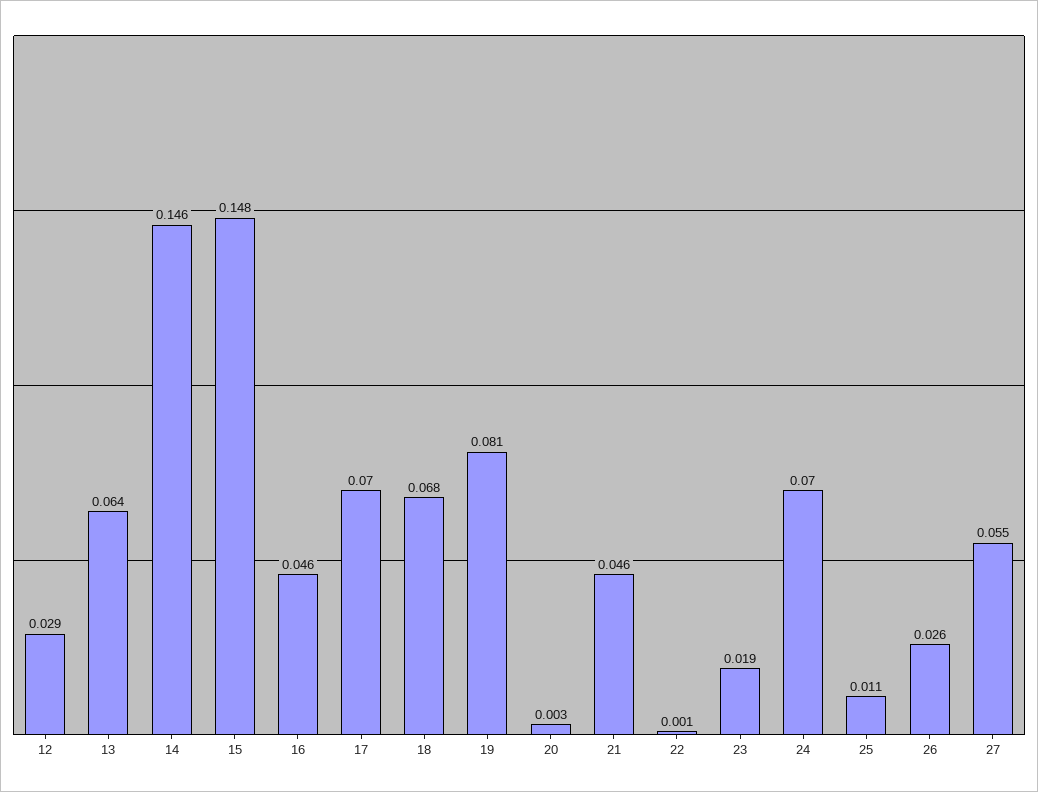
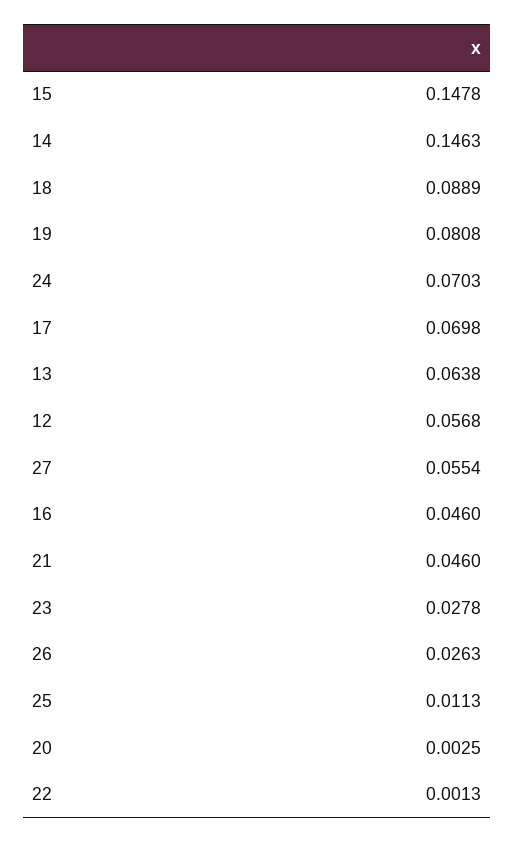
  {
-   "12": 0.029,
+   "12": 0.0568,
    "13": 0.0638,
    "14": 0.1463,
    "15": 0.1478,
    "16": 0.046,
    "17": 0.0698,
-   "18": 0.068,
+   "18": 0.0889,
    "19": 0.0808,
    "20": 0.0025,
    "21": 0.046,
    "22": 0.0013,
-   "23": 0.019,
+   "23": 0.0278,
    "24": 0.0703,
    "25": 0.0113,
    "26": 0.0263,
    "27": 0.0554
  }

